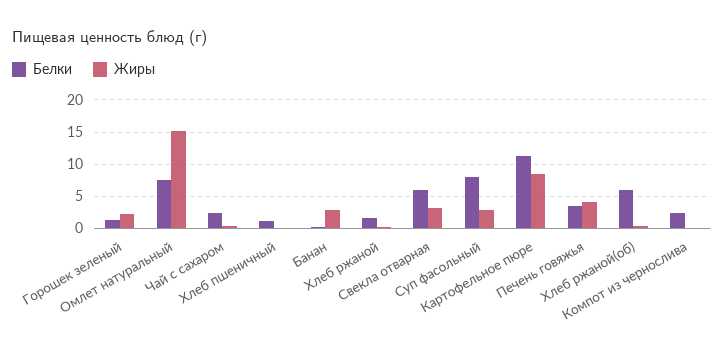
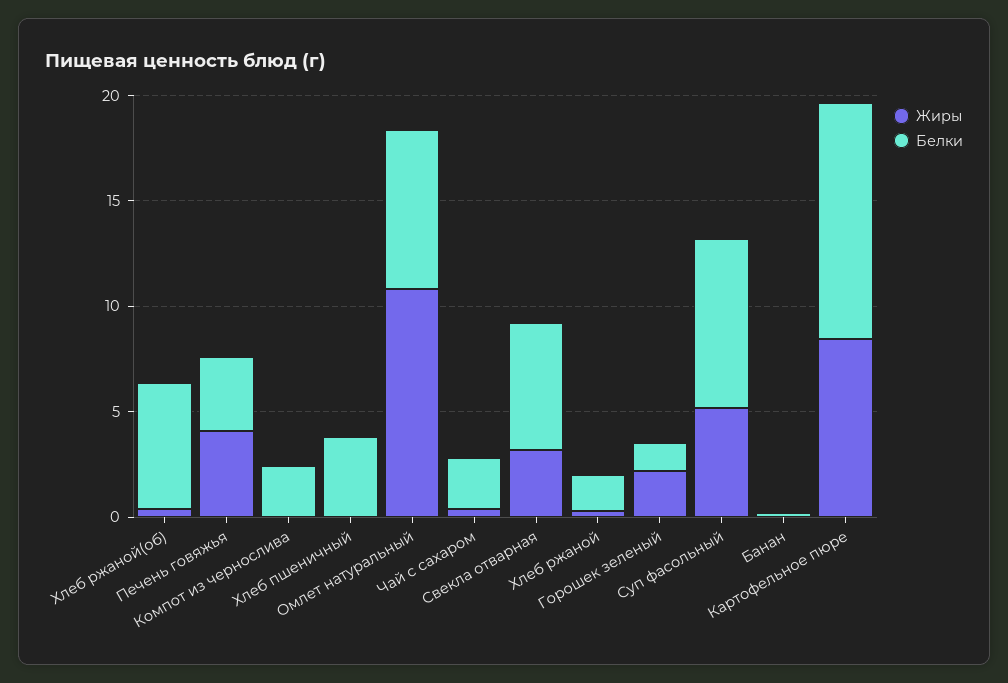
  {
    "Белки": {
      "Горошек зеленый": 1,
      "Омлет натуральный": 8,
      "Чай с сахаром": 2,
-     "Хлеб пшеничный": 1,
+     "Хлеб пшеничный": 4,
      "Банан": 0,
      "Хлеб ржаной": 2,
      "Свекла отварная": 6,
      "Суп фасольный": 8,
      "Картофельное пюре": 11,
      "Печень говяжья": 4,
      "Хлеб ржаной(об)": 6,
      "Компот из чернослива": 2
    },
    "Жиры": {
      "Горошек зеленый": 2,
-     "Омлет натуральный": 15,
+     "Омлет натуральный": 11,
      "Чай с сахаром": 0,
      "Хлеб пшеничный": 0,
-     "Банан": 3,
+     "Банан": 0,
      "Хлеб ржаной": 0,
      "Свекла отварная": 3,
-     "Суп фасольный": 3,
+     "Суп фасольный": 5,
      "Картофельное пюре": 8,
      "Печень говяжья": 4,
      "Хлеб ржаной(об)": 0,
      "Компот из чернослива": 0
    }
  }

